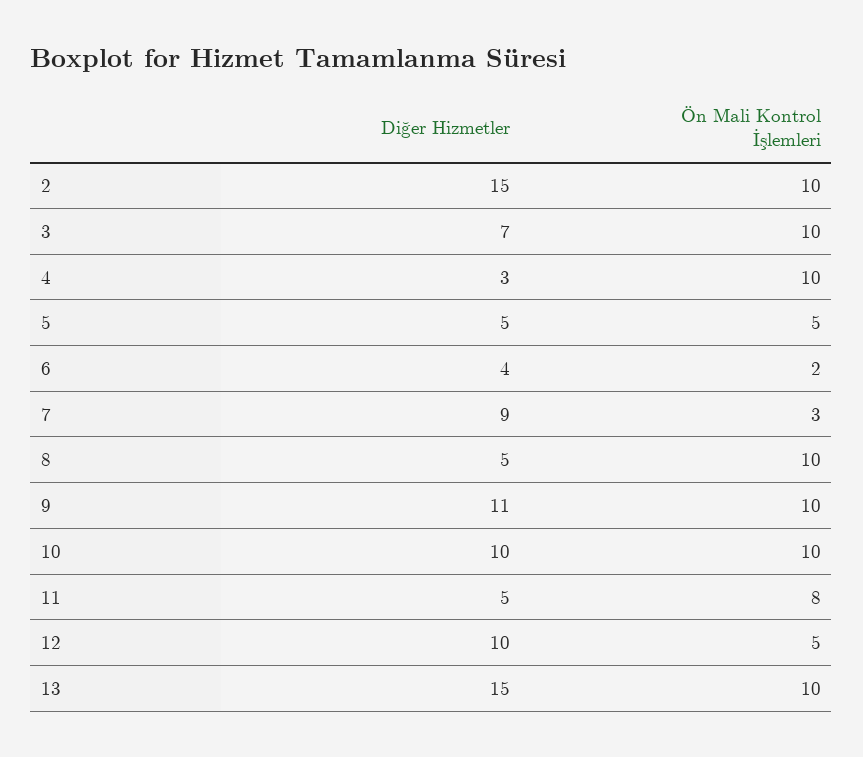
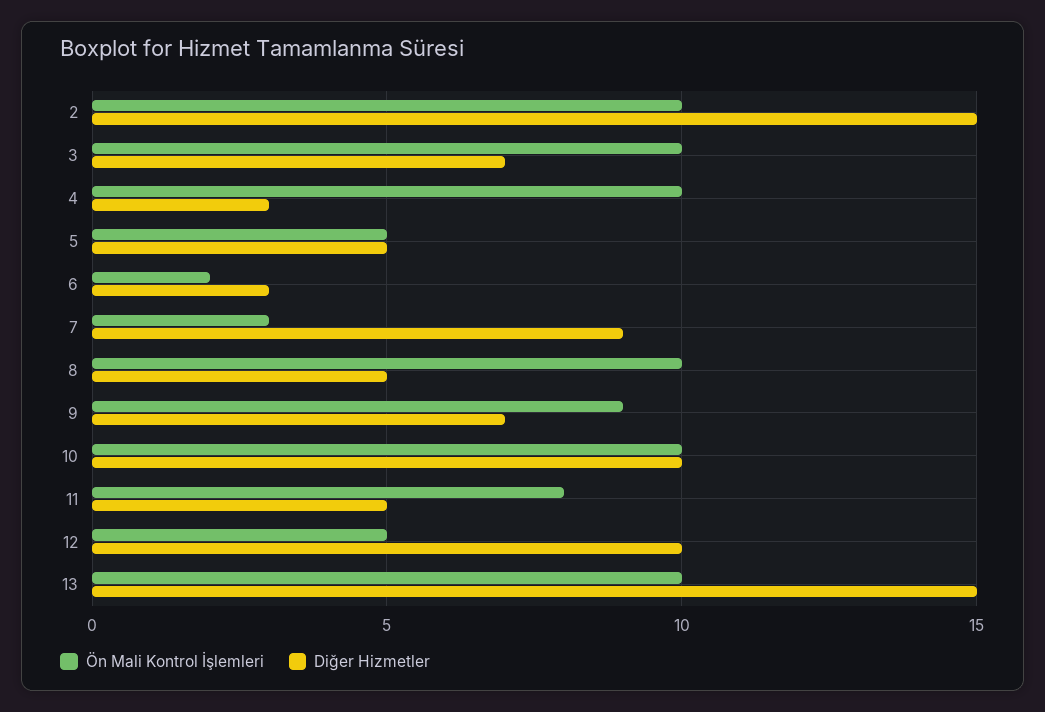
  {
    "Diğer Hizmetler": {
      "2": 15,
      "3": 7,
      "4": 3,
      "5": 5,
-     "6": 4,
+     "6": 3,
      "7": 9,
      "8": 5,
-     "9": 11,
+     "9": 7,
      "10": 10,
      "11": 5,
      "12": 10,
      "13": 15
    },
    "Ön Mali Kontrol İşlemleri": {
      "2": 10,
      "3": 10,
      "4": 10,
      "5": 5,
      "6": 2,
      "7": 3,
      "8": 10,
-     "9": 10,
+     "9": 9,
      "10": 10,
      "11": 8,
      "12": 5,
      "13": 10
    }
  }

